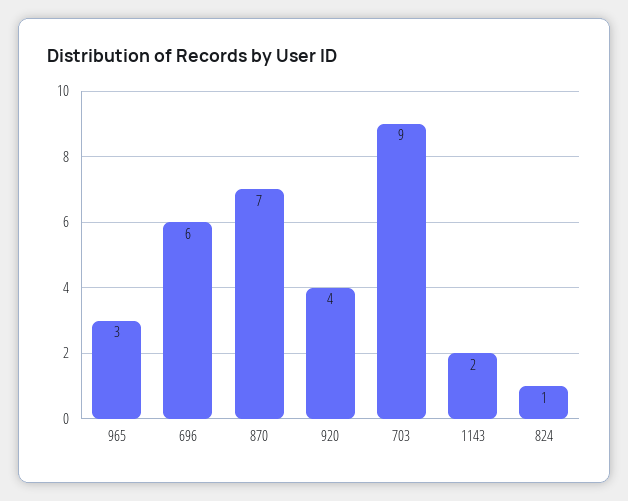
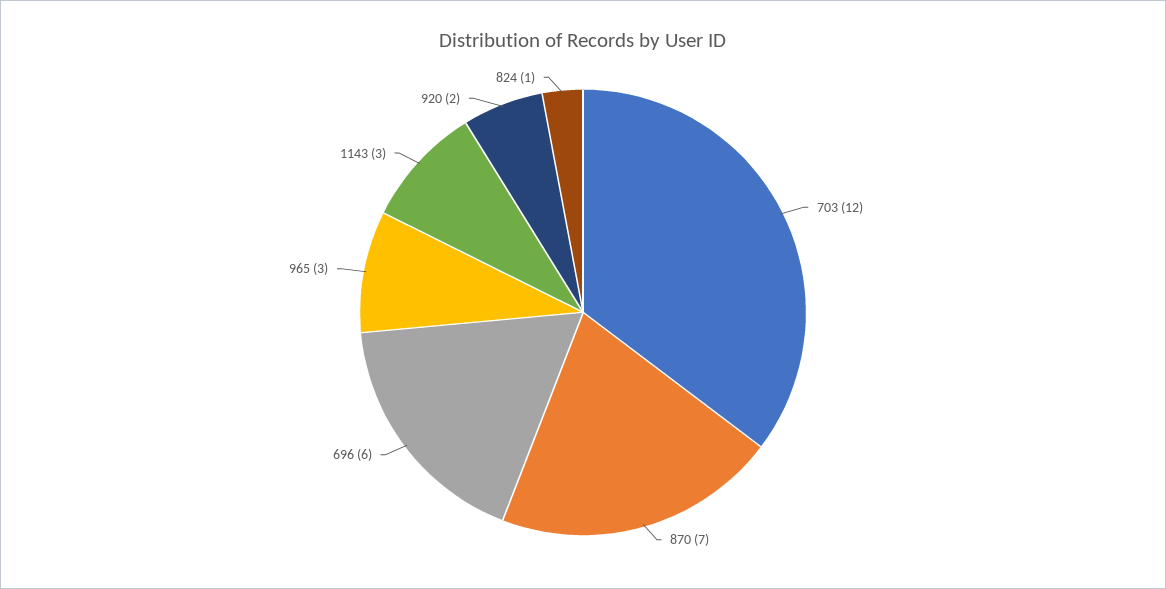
  {
    "965": 3,
    "696": 6,
    "870": 7,
-   "920": 4,
+   "920": 2,
-   "703": 9,
+   "703": 12,
-   "1143": 2,
+   "1143": 3,
    "824": 1
  }

